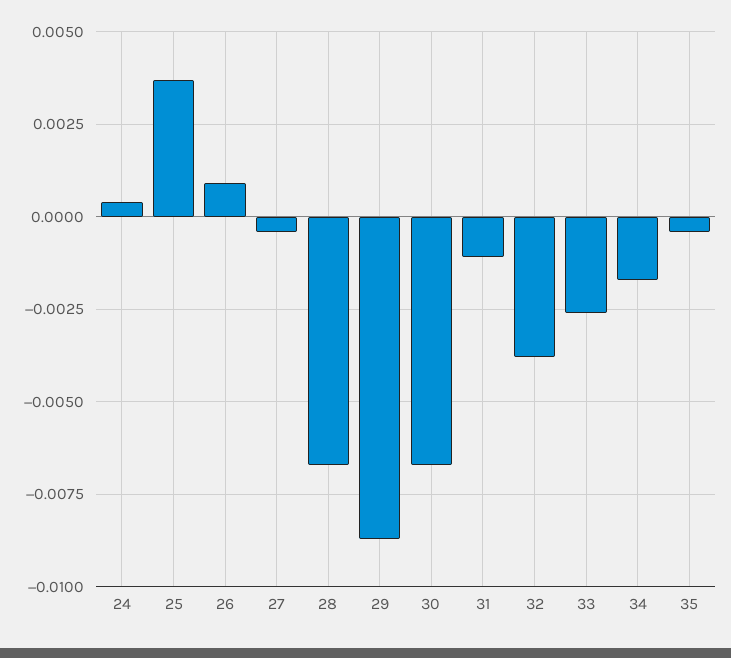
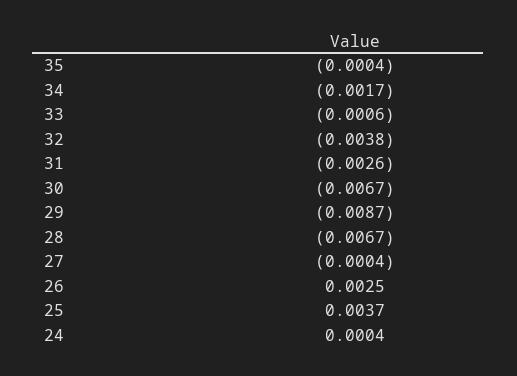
  {
    "24": 0.0004,
    "25": 0.0037,
-   "26": 0.001,
+   "26": 0.0025,
    "27": -0.0004,
    "28": -0.0067,
    "29": -0.0087,
    "30": -0.0067,
-   "31": -0.001,
+   "31": -0.0026,
    "32": -0.0038,
-   "33": -0.0025,
+   "33": -0.0006,
    "34": -0.0017,
    "35": -0.0004
  }

